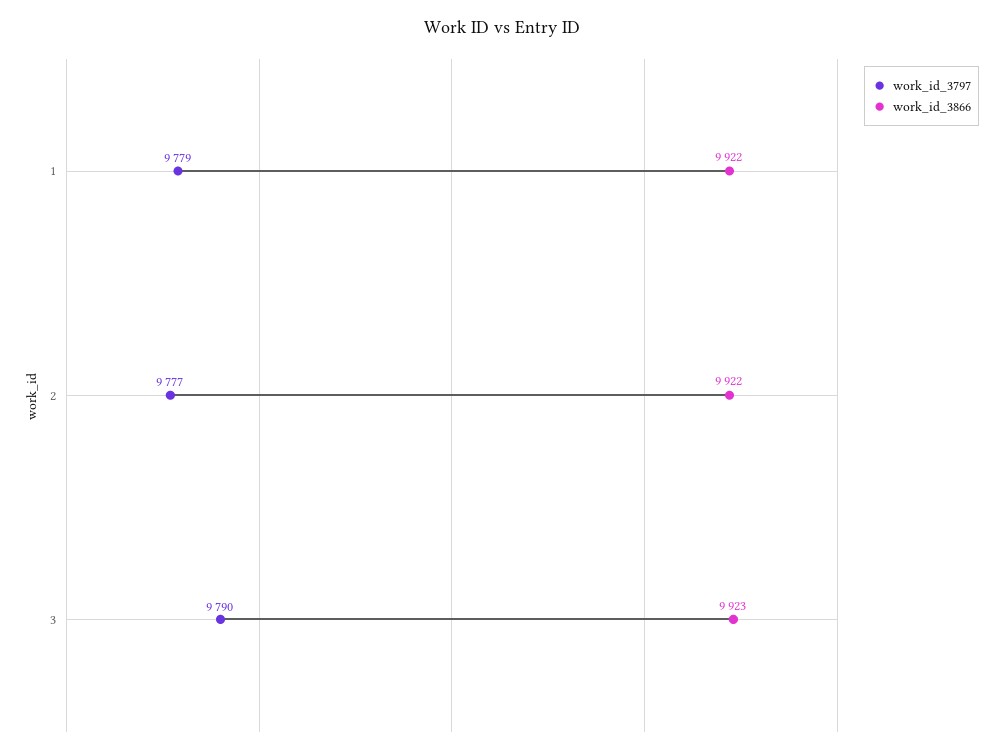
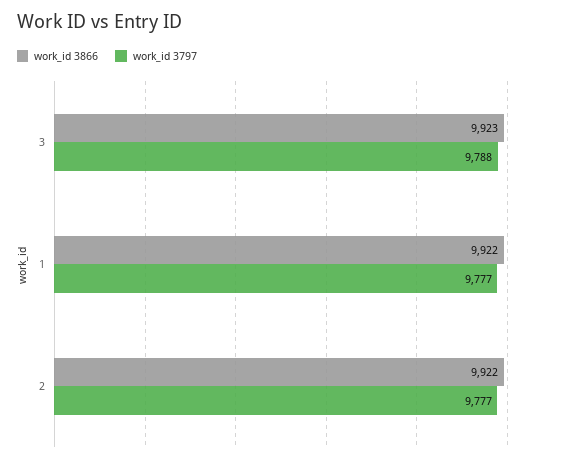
  {
    "work_id_3797": {
-     "1": 9779,
+     "1": 9777,
      "2": 9777,
-     "3": 9790
+     "3": 9788
    },
    "work_id_3866": {
      "1": 9922,
      "2": 9922,
      "3": 9923
    }
  }

